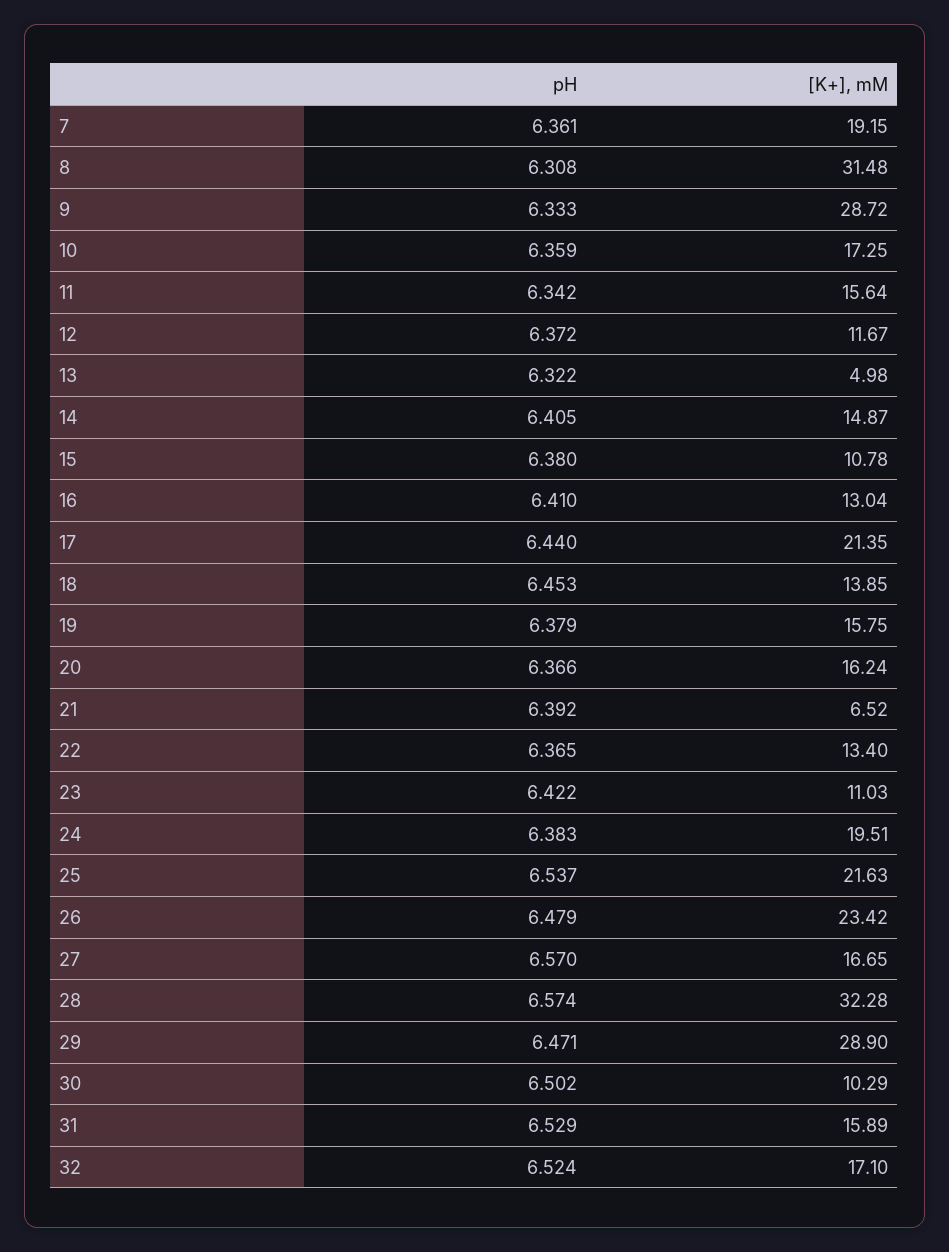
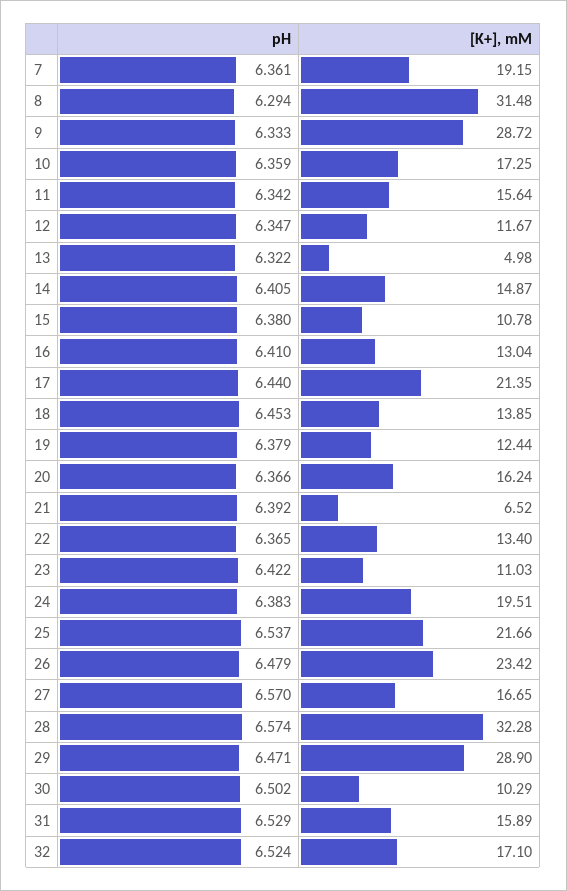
  {
    "pH": {
      "7": 6.361,
-     "8": 6.308,
+     "8": 6.294,
      "9": 6.333,
      "10": 6.359,
      "11": 6.342,
-     "12": 6.372,
+     "12": 6.347,
      "13": 6.322,
      "14": 6.405,
      "15": 6.38,
      "16": 6.41,
      "17": 6.44,
      "18": 6.453,
      "19": 6.379,
      "20": 6.366,
      "21": 6.392,
      "22": 6.365,
      "23": 6.422,
      "24": 6.383,
      "25": 6.537,
      "26": 6.479,
      "27": 6.57,
      "28": 6.574,
      "29": 6.471,
      "30": 6.502,
      "31": 6.529,
      "32": 6.524
    },
    "[K+], mM": {
      "7": 19.15,
      "8": 31.48,
      "9": 28.72,
      "10": 17.25,
      "11": 15.64,
      "12": 11.67,
      "13": 4.98,
      "14": 14.87,
      "15": 10.78,
      "16": 13.04,
      "17": 21.35,
      "18": 13.85,
-     "19": 15.75,
+     "19": 12.44,
      "20": 16.24,
      "21": 6.52,
      "22": 13.4,
      "23": 11.03,
      "24": 19.51,
-     "25": 21.63,
+     "25": 21.66,
      "26": 23.42,
      "27": 16.65,
      "28": 32.28,
      "29": 28.9,
      "30": 10.29,
      "31": 15.89,
      "32": 17.1
    }
  }

